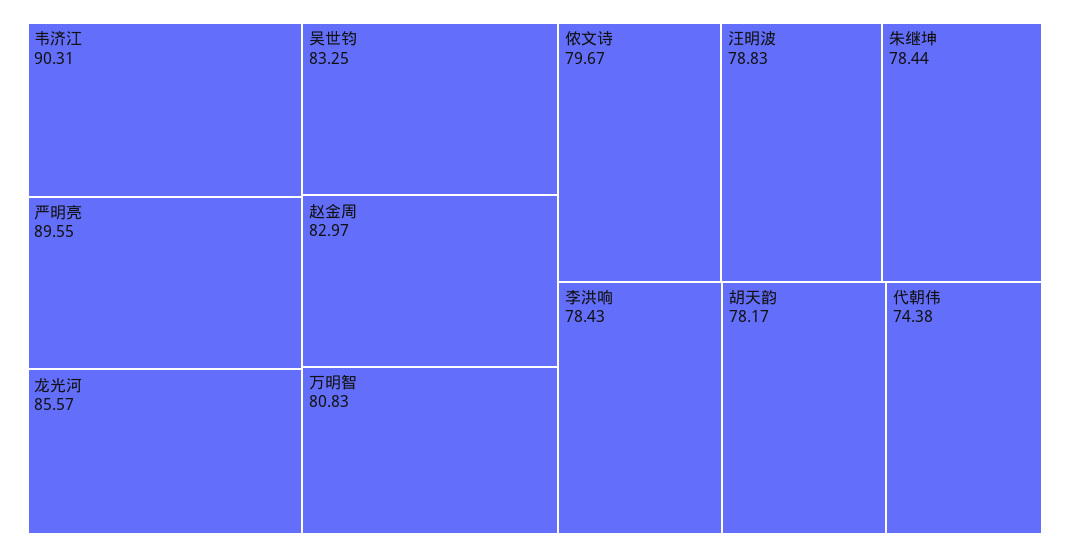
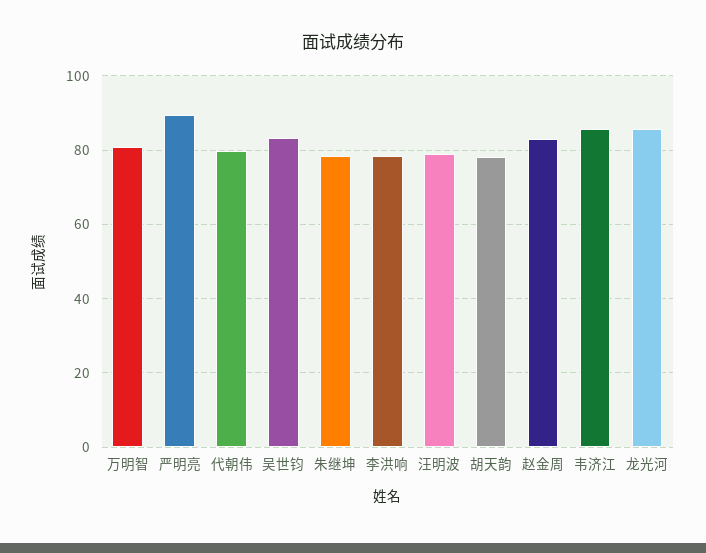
  {
-   "韦济江": 90.31,
+   "韦济江": 86,
    "严明亮": 89.55,
    "龙光河": 85.57,
    "吴世钧": 83.25,
    "赵金周": 82.97,
    "万明智": 80.83,
-   "侬文诗": 79.67,
    "汪明波": 78.83,
    "朱继坤": 78.44,
    "李洪响": 78.43,
    "胡天韵": 78.17,
-   "代朝伟": 74.38
+   "代朝伟": 80
  }

